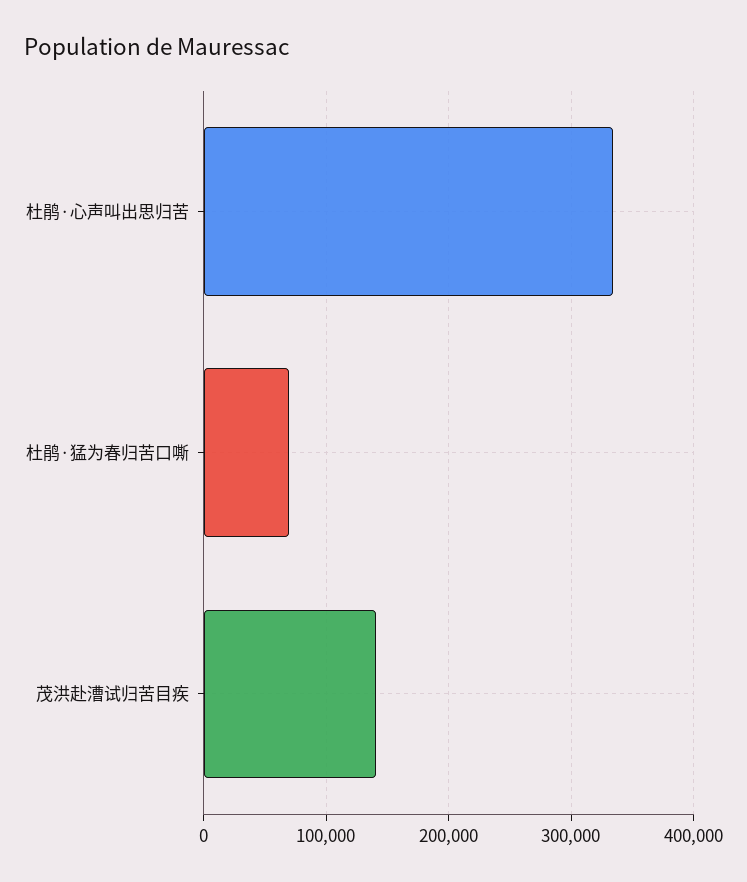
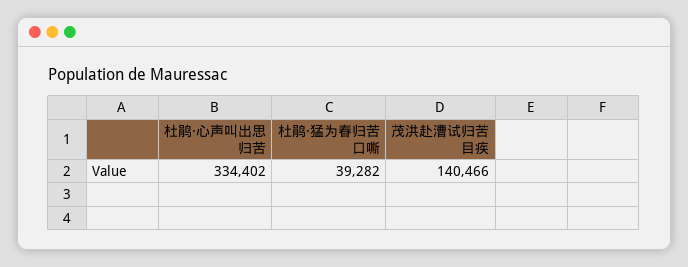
  {
    "杜鹃·心声叫出思归苦": 334402,
-   "杜鹃·猛为春归苦口嘶": 70000,
+   "杜鹃·猛为春归苦口嘶": 39282,
    "茂洪赴漕试归苦目疾": 140466
  }

